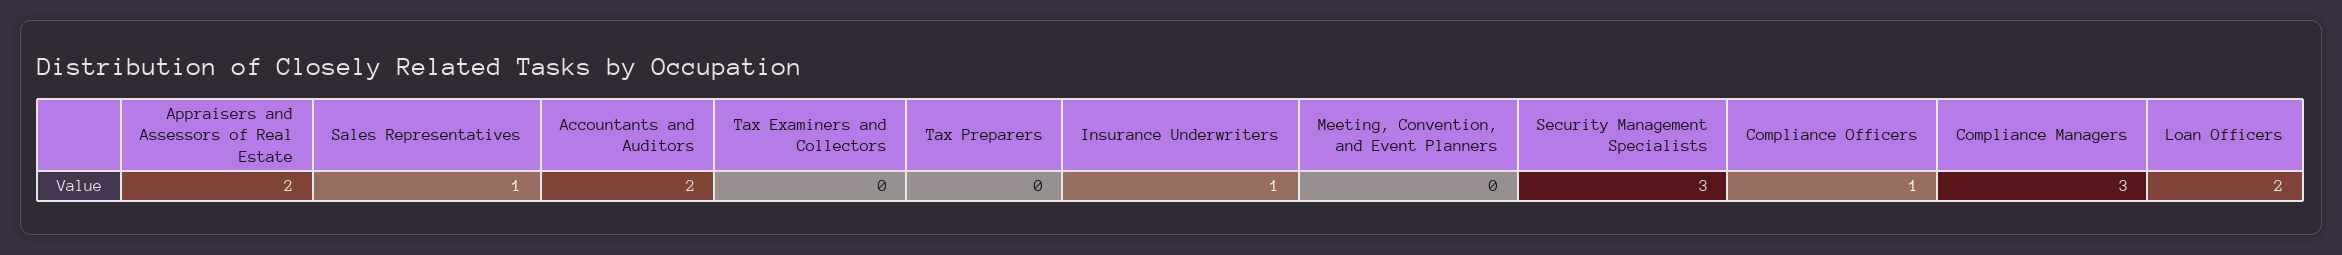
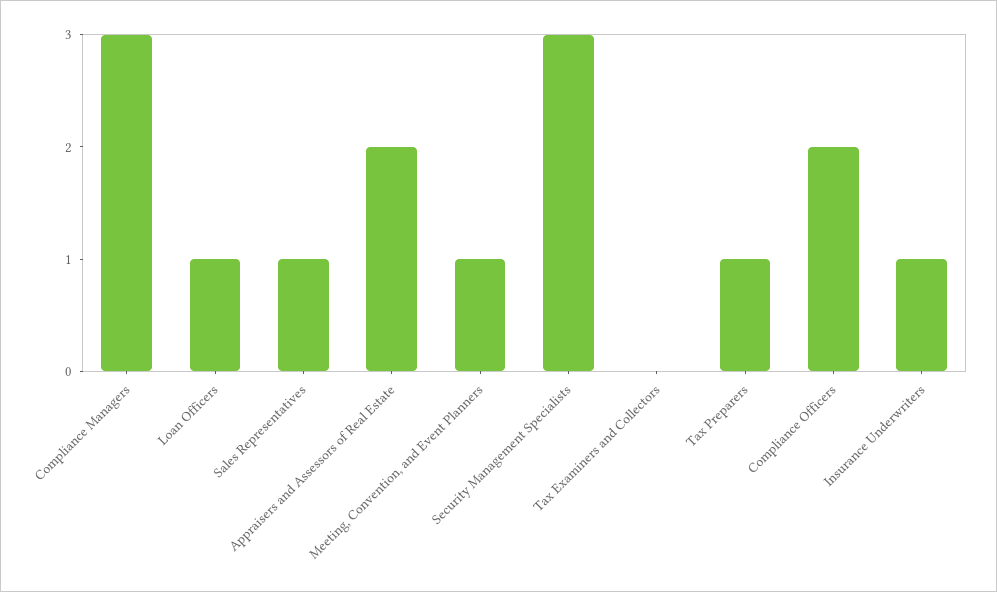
  {
    "Appraisers and Assessors of Real Estate": 2,
    "Sales Representatives": 1,
-   "Accountants and Auditors": 2,
    "Tax Examiners and Collectors": 0,
-   "Tax Preparers": 0,
+   "Tax Preparers": 1,
    "Insurance Underwriters": 1,
-   "Meeting, Convention, and Event Planners": 0,
+   "Meeting, Convention, and Event Planners": 1,
    "Security Management Specialists": 3,
-   "Compliance Officers": 1,
+   "Compliance Officers": 2,
    "Compliance Managers": 3,
-   "Loan Officers": 2
+   "Loan Officers": 1
  }

